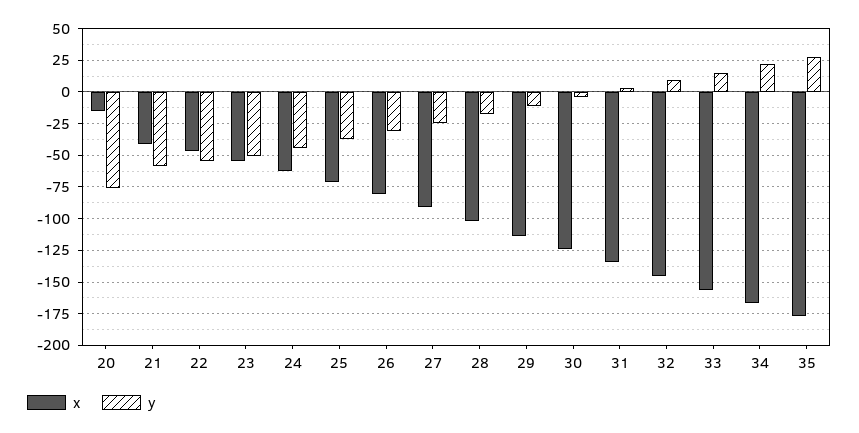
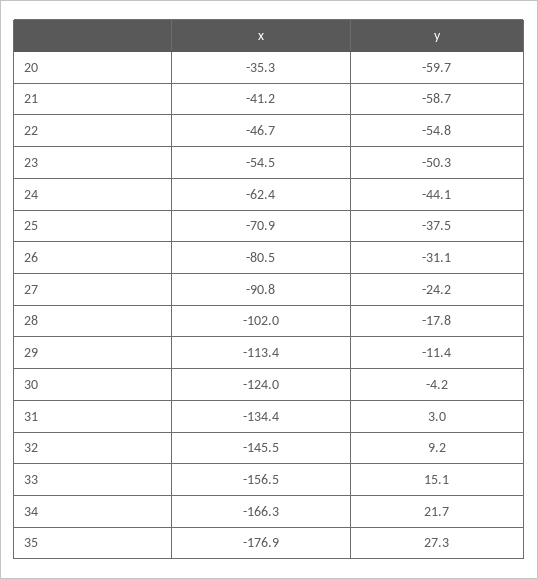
  {
    "x": {
-     "20": -15,
+     "20": -35.3,
      "21": -41.2,
      "22": -46.7,
      "23": -54.5,
      "24": -62.4,
      "25": -70.9,
      "26": -80.5,
      "27": -90.8,
      "28": -102,
      "29": -113.4,
      "30": -124,
      "31": -134.4,
      "32": -145.5,
      "33": -156.5,
      "34": -166.3,
      "35": -176.9
    },
    "y": {
-     "20": -75,
+     "20": -59.7,
      "21": -58.7,
      "22": -54.8,
      "23": -50.3,
      "24": -44.1,
      "25": -37.5,
      "26": -31.1,
      "27": -24.2,
      "28": -17.8,
      "29": -11.4,
      "30": -4.2,
      "31": 3,
      "32": 9.2,
      "33": 15.1,
      "34": 21.7,
      "35": 27.3
    }
  }

